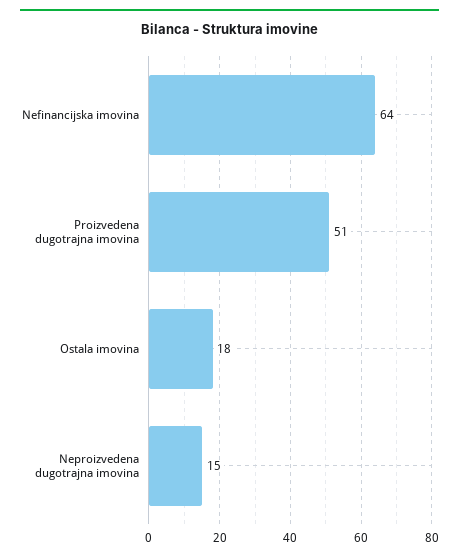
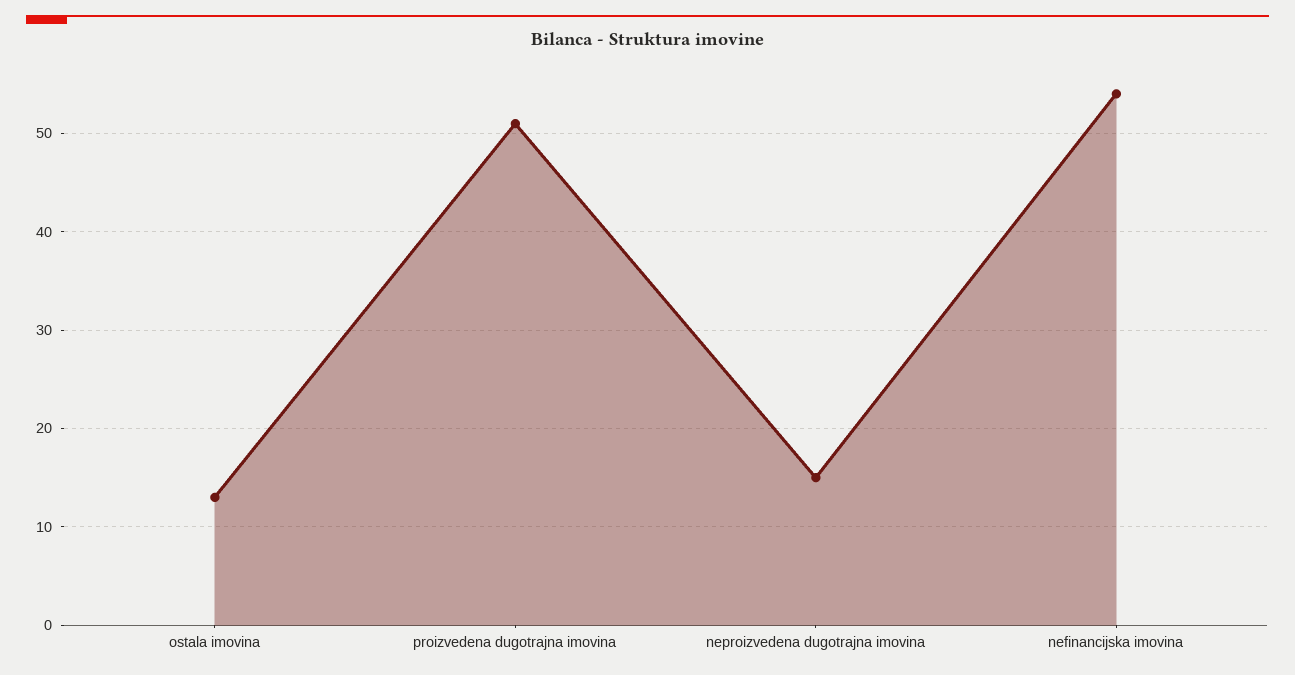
  {
-   "Nefinancijska imovina": 64,
+   "Nefinancijska imovina": 54,
    "Proizvedena dugotrajna imovina": 51,
-   "Ostala imovina": 18,
+   "Ostala imovina": 13,
    "Neproizvedena dugotrajna imovina": 15
  }

